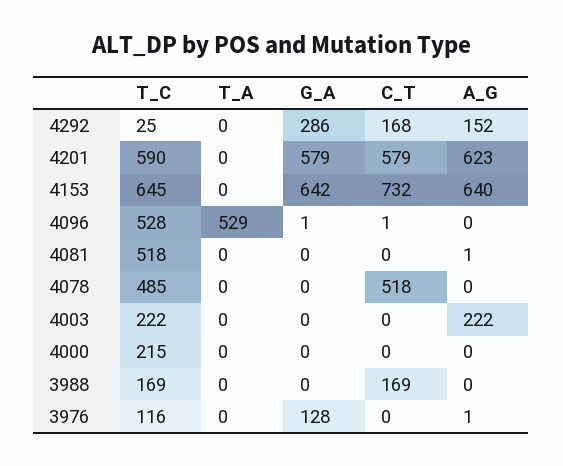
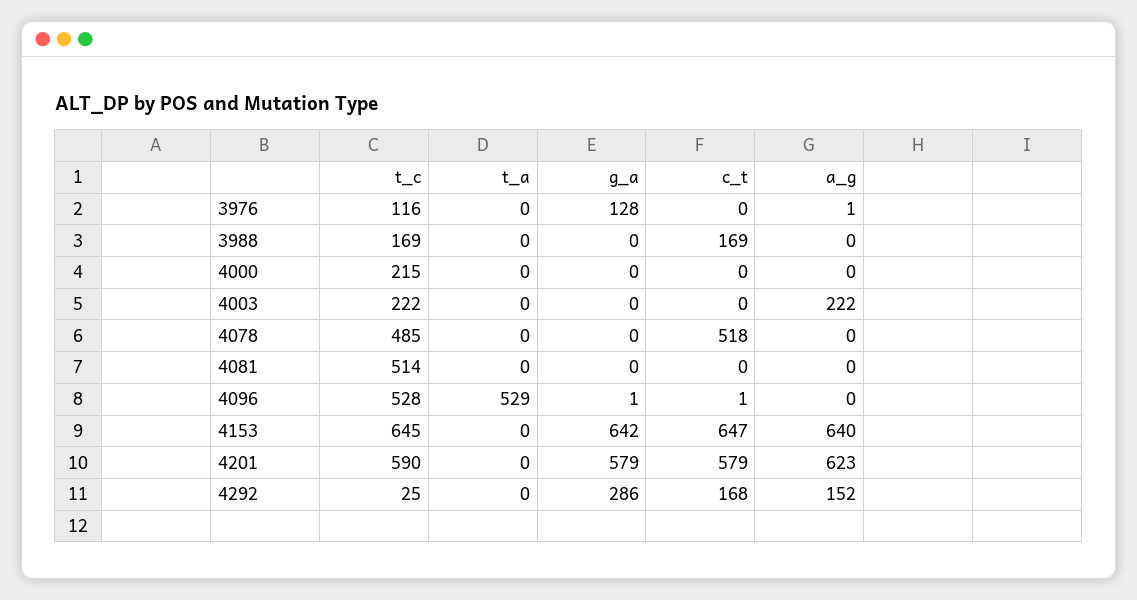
  {
    "T_C": {
      "4292": 25,
      "4201": 590,
      "4153": 645,
      "4096": 528,
-     "4081": 518,
+     "4081": 514,
      "4078": 485,
      "4003": 222,
      "4000": 215,
      "3988": 169,
      "3976": 116
    },
    "T_A": {
      "4292": 0,
      "4201": 0,
      "4153": 0,
      "4096": 529,
      "4081": 0,
      "4078": 0,
      "4003": 0,
      "4000": 0,
      "3988": 0,
      "3976": 0
    },
    "G_A": {
      "4292": 286,
      "4201": 579,
      "4153": 642,
      "4096": 1,
      "4081": 0,
      "4078": 0,
      "4003": 0,
      "4000": 0,
      "3988": 0,
      "3976": 128
    },
    "C_T": {
      "4292": 168,
      "4201": 579,
-     "4153": 732,
+     "4153": 647,
      "4096": 1,
      "4081": 0,
      "4078": 518,
      "4003": 0,
      "4000": 0,
      "3988": 169,
      "3976": 0
    },
    "A_G": {
      "4292": 152,
      "4201": 623,
      "4153": 640,
      "4096": 0,
-     "4081": 1,
+     "4081": 0,
      "4078": 0,
      "4003": 222,
      "4000": 0,
      "3988": 0,
      "3976": 1
    }
  }

